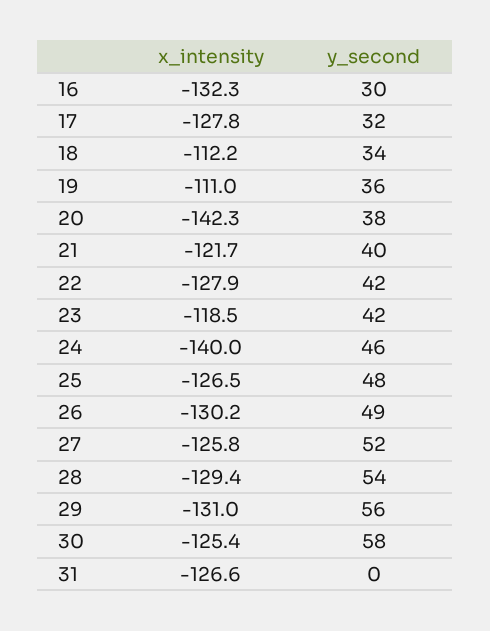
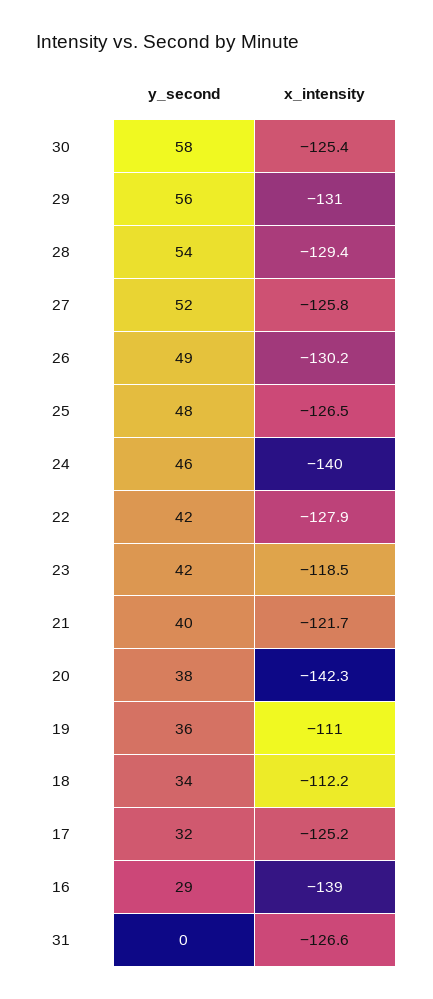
  {
    "x_intensity": {
-     "16": -132.3,
+     "16": -139,
-     "17": -127.8,
+     "17": -125.2,
      "18": -112.2,
      "19": -111,
      "20": -142.3,
      "21": -121.7,
      "22": -127.9,
      "23": -118.5,
      "24": -140,
      "25": -126.5,
      "26": -130.2,
      "27": -125.8,
      "28": -129.4,
      "29": -131,
      "30": -125.4,
      "31": -126.6
    },
    "y_second": {
-     "16": 30,
+     "16": 29,
      "17": 32,
      "18": 34,
      "19": 36,
      "20": 38,
      "21": 40,
      "22": 42,
      "23": 42,
      "24": 46,
      "25": 48,
      "26": 49,
      "27": 52,
      "28": 54,
      "29": 56,
      "30": 58,
      "31": 0
    }
  }

